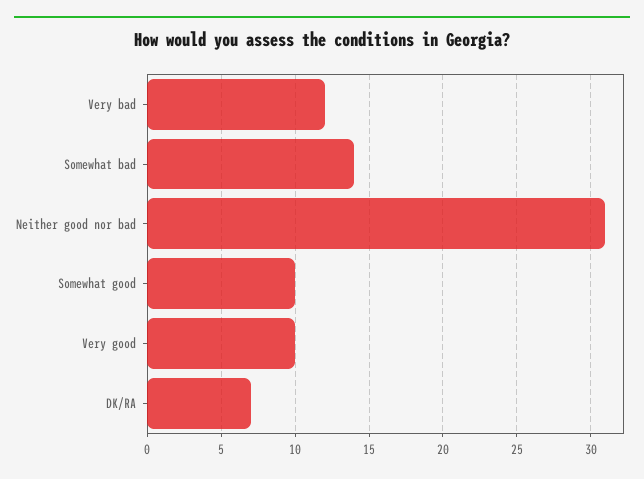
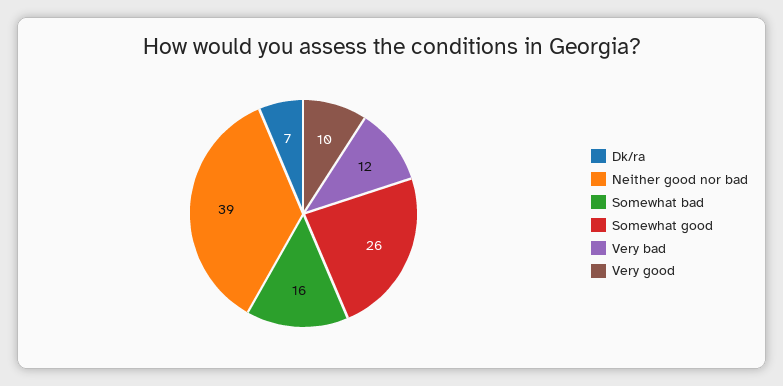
  {
    "Very bad": 12,
-   "Somewhat bad": 14,
+   "Somewhat bad": 16,
-   "Neither good nor bad": 31,
+   "Neither good nor bad": 39,
-   "Somewhat good": 10,
+   "Somewhat good": 26,
    "Very good": 10,
    "DK/RA": 7
  }

